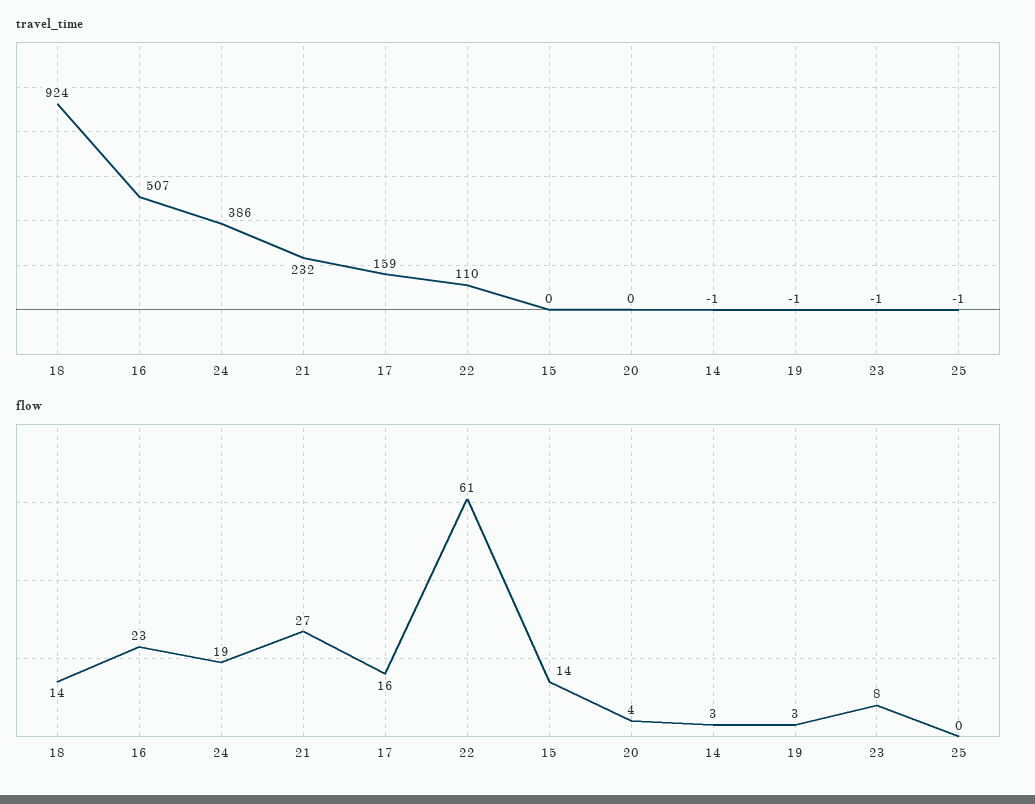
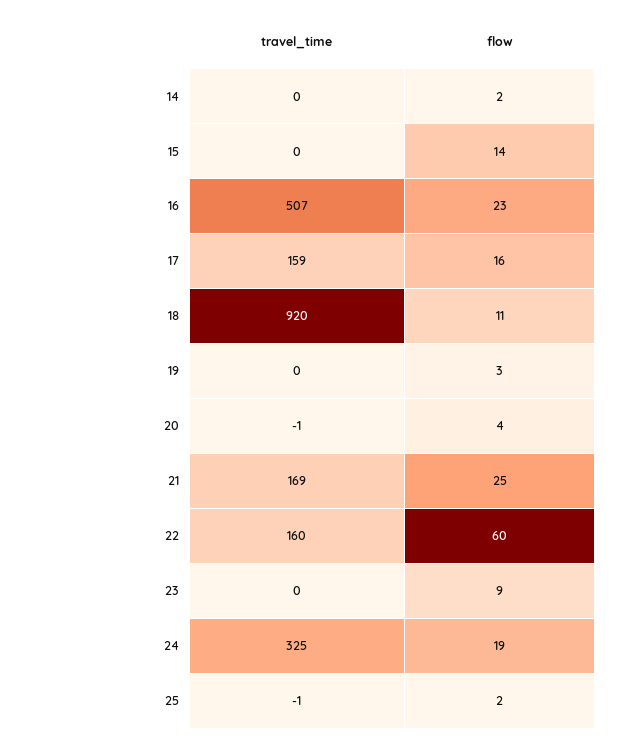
  {
    "travel_time": {
-     "18": 924,
+     "18": 920,
      "16": 507,
-     "24": 386,
+     "24": 325,
-     "21": 232,
+     "21": 169,
      "17": 159,
-     "22": 110,
+     "22": 160,
      "15": 0,
-     "20": 0,
+     "20": -1,
-     "14": -1,
+     "14": 0,
-     "19": -1,
+     "19": 0,
-     "23": -1,
+     "23": 0,
      "25": -1
    },
    "flow": {
-     "18": 14,
+     "18": 11,
      "16": 23,
      "24": 19,
-     "21": 27,
+     "21": 25,
      "17": 16,
-     "22": 61,
+     "22": 60,
      "15": 14,
      "20": 4,
-     "14": 3,
+     "14": 2,
      "19": 3,
-     "23": 8,
+     "23": 9,
-     "25": 0
+     "25": 2
    }
  }

